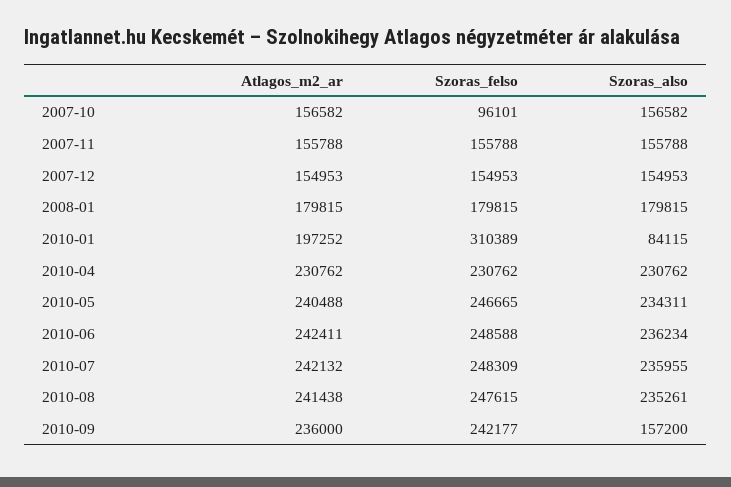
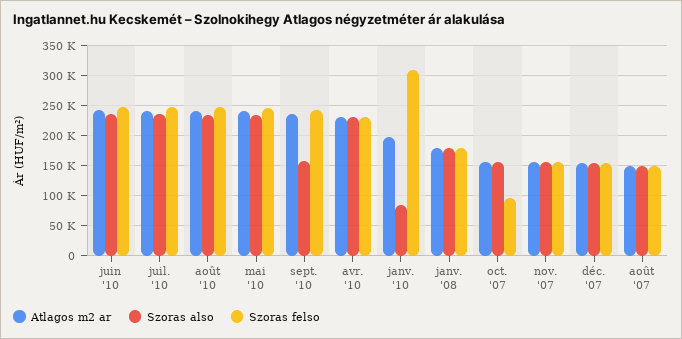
  {
    "Atlagos_m2_ar": {
      "2007-10": 156582,
      "2007-11": 155788,
      "2007-12": 154953,
      "2008-01": 179815,
      "2010-01": 197252,
      "2010-04": 230762,
      "2010-05": 240488,
      "2010-06": 242411,
      "2010-07": 242132,
      "2010-08": 241438,
-     "2010-09": 236000
+     "2010-09": 236000,
+     "août '07": 150000
    },
    "Szoras_felso": {
      "2007-10": 96101,
      "2007-11": 155788,
      "2007-12": 154953,
      "2008-01": 179815,
      "2010-01": 310389,
      "2010-04": 230762,
      "2010-05": 246665,
      "2010-06": 248588,
      "2010-07": 248309,
      "2010-08": 247615,
-     "2010-09": 242177
+     "2010-09": 242177,
+     "août '07": 150000
    },
    "Szoras_also": {
      "2007-10": 156582,
      "2007-11": 155788,
      "2007-12": 154953,
      "2008-01": 179815,
      "2010-01": 84115,
      "2010-04": 230762,
      "2010-05": 234311,
      "2010-06": 236234,
      "2010-07": 235955,
      "2010-08": 235261,
-     "2010-09": 157200
+     "2010-09": 157200,
+     "août '07": 150000
    }
  }

